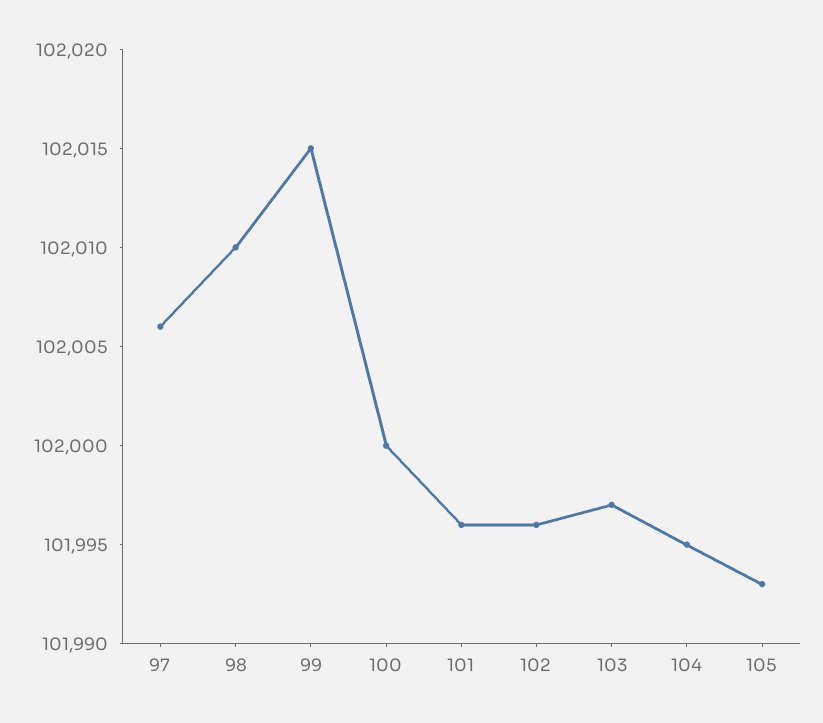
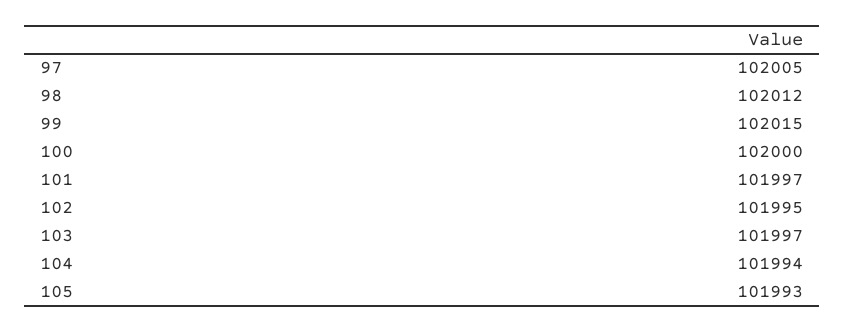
  {
-   "97": 102006,
+   "97": 102005,
-   "98": 102010,
+   "98": 102012,
    "99": 102015,
    "100": 102000,
-   "101": 101996,
+   "101": 101997,
-   "102": 101996,
+   "102": 101995,
    "103": 101997,
-   "104": 101995,
+   "104": 101994,
    "105": 101993
  }

